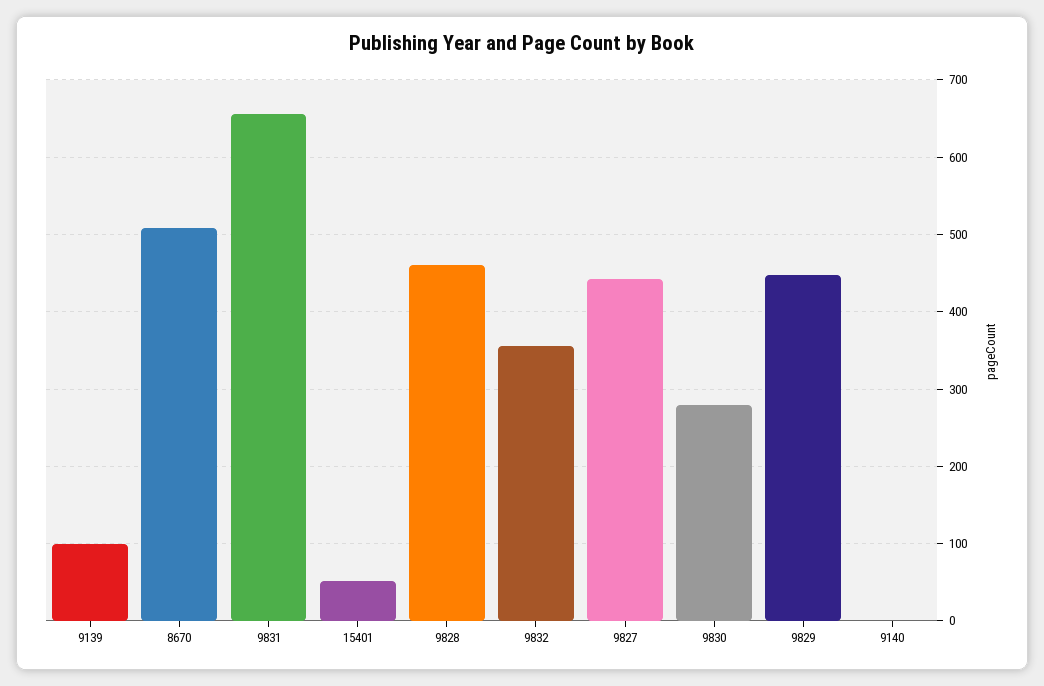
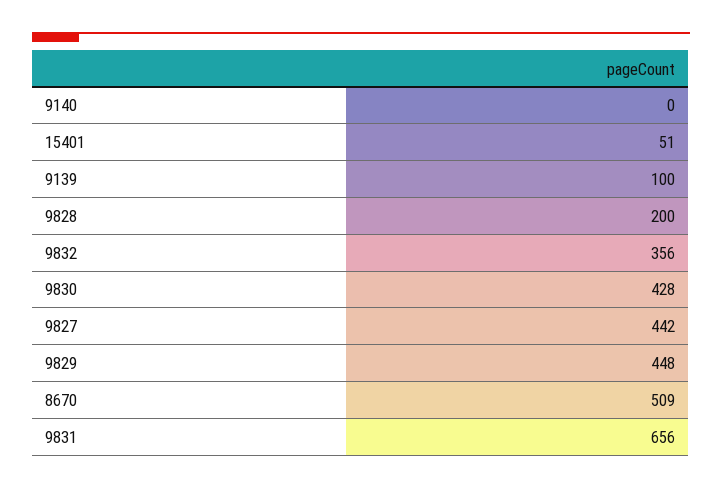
  {
    "9139": 100,
    "8670": 509,
    "9831": 656,
    "15401": 51,
-   "9828": 460,
+   "9828": 200,
    "9832": 356,
    "9827": 442,
-   "9830": 280,
+   "9830": 428,
    "9829": 448,
    "9140": 0
  }

